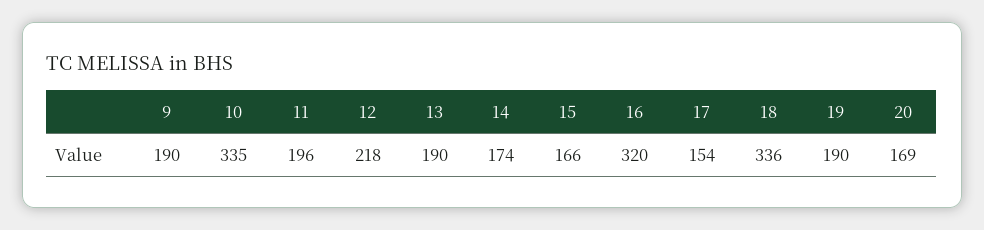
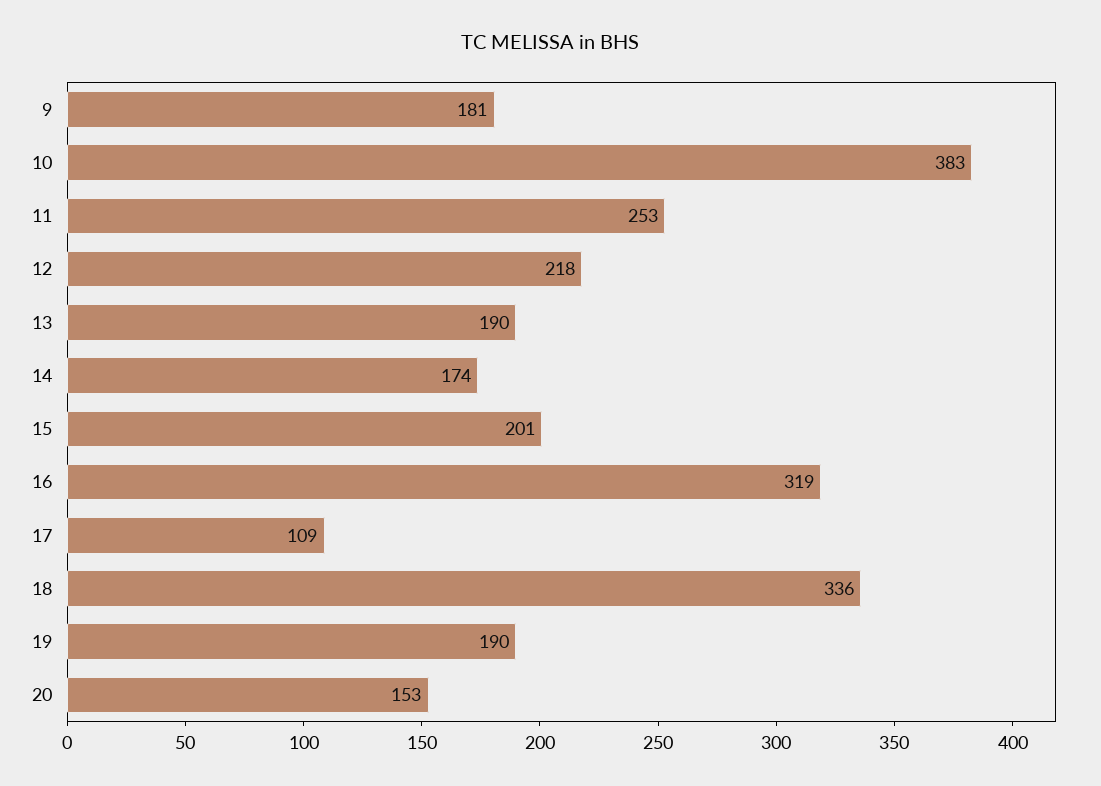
  {
-   "9": 190,
+   "9": 181,
-   "10": 335,
+   "10": 383,
-   "11": 196,
+   "11": 253,
    "12": 218,
    "13": 190,
    "14": 174,
-   "15": 166,
+   "15": 201,
-   "16": 320,
+   "16": 319,
-   "17": 154,
+   "17": 109,
    "18": 336,
    "19": 190,
-   "20": 169
+   "20": 153
  }

